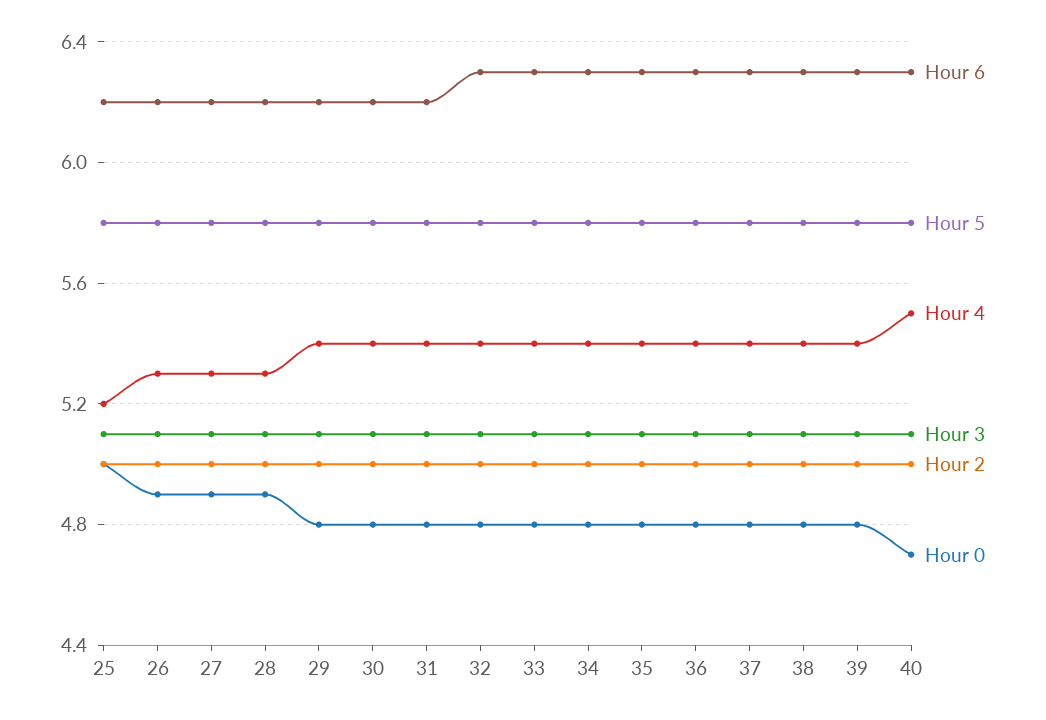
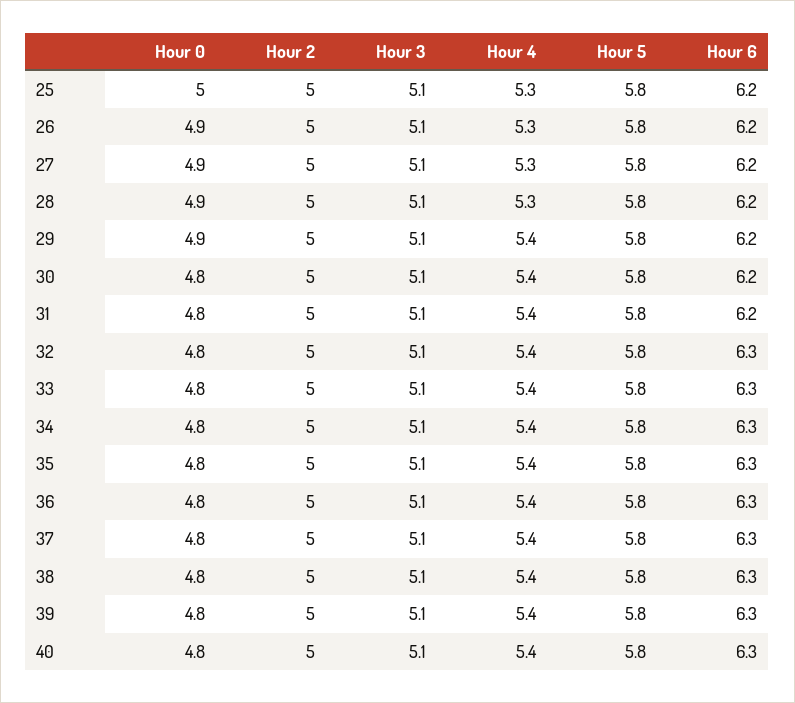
  {
    "Hour 6": {
      "25": 6.2,
      "26": 6.2,
      "27": 6.2,
      "28": 6.2,
      "29": 6.2,
      "30": 6.2,
      "31": 6.2,
      "32": 6.3,
      "33": 6.3,
      "34": 6.3,
      "35": 6.3,
      "36": 6.3,
      "37": 6.3,
      "38": 6.3,
      "39": 6.3,
      "40": 6.3
    },
    "Hour 5": {
      "25": 5.8,
      "26": 5.8,
      "27": 5.8,
      "28": 5.8,
      "29": 5.8,
      "30": 5.8,
      "31": 5.8,
      "32": 5.8,
      "33": 5.8,
      "34": 5.8,
      "35": 5.8,
      "36": 5.8,
      "37": 5.8,
      "38": 5.8,
      "39": 5.8,
      "40": 5.8
    },
    "Hour 4": {
-     "25": 5.2,
+     "25": 5.3,
      "26": 5.3,
      "27": 5.3,
      "28": 5.3,
      "29": 5.4,
      "30": 5.4,
      "31": 5.4,
      "32": 5.4,
      "33": 5.4,
      "34": 5.4,
      "35": 5.4,
      "36": 5.4,
      "37": 5.4,
      "38": 5.4,
      "39": 5.4,
-     "40": 5.5
+     "40": 5.4
    },
    "Hour 3": {
      "25": 5.1,
      "26": 5.1,
      "27": 5.1,
      "28": 5.1,
      "29": 5.1,
      "30": 5.1,
      "31": 5.1,
      "32": 5.1,
      "33": 5.1,
      "34": 5.1,
      "35": 5.1,
      "36": 5.1,
      "37": 5.1,
      "38": 5.1,
      "39": 5.1,
      "40": 5.1
    },
    "Hour 2": {
      "25": 5,
      "26": 5,
      "27": 5,
      "28": 5,
      "29": 5,
      "30": 5,
      "31": 5,
      "32": 5,
      "33": 5,
      "34": 5,
      "35": 5,
      "36": 5,
      "37": 5,
      "38": 5,
      "39": 5,
      "40": 5
    },
    "Hour 0": {
      "25": 5,
      "26": 4.9,
      "27": 4.9,
      "28": 4.9,
-     "29": 4.8,
+     "29": 4.9,
      "30": 4.8,
      "31": 4.8,
      "32": 4.8,
      "33": 4.8,
      "34": 4.8,
      "35": 4.8,
      "36": 4.8,
      "37": 4.8,
      "38": 4.8,
      "39": 4.8,
-     "40": 4.7
+     "40": 4.8
    }
  }

